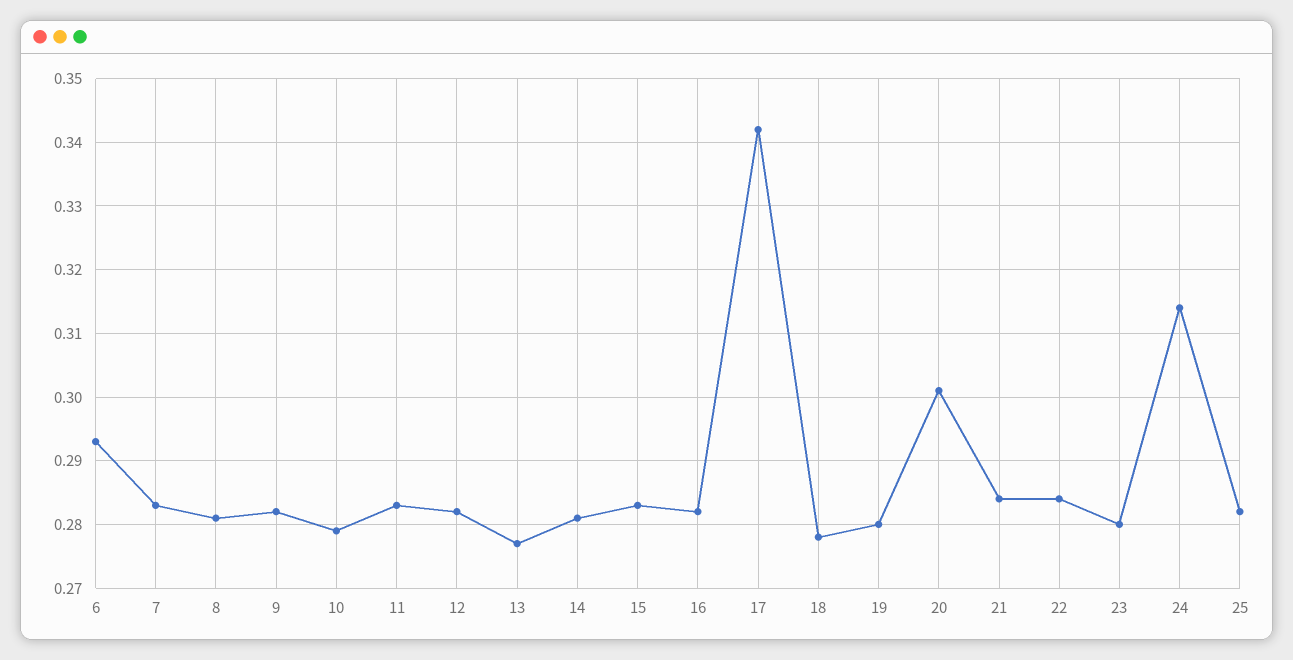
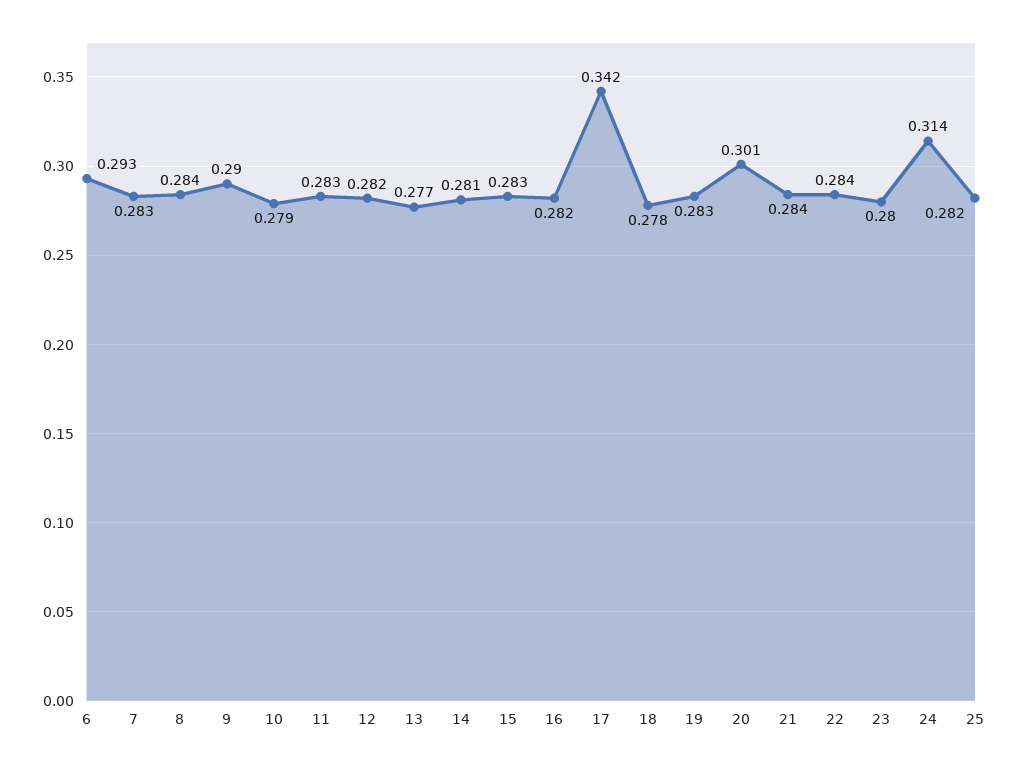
  {
    "6": 0.293,
    "7": 0.283,
-   "8": 0.281,
+   "8": 0.284,
-   "9": 0.282,
+   "9": 0.29,
    "10": 0.279,
    "11": 0.283,
    "12": 0.282,
    "13": 0.277,
    "14": 0.281,
    "15": 0.283,
    "16": 0.282,
    "17": 0.342,
    "18": 0.278,
-   "19": 0.28,
+   "19": 0.283,
    "20": 0.301,
    "21": 0.284,
    "22": 0.284,
    "23": 0.28,
    "24": 0.314,
    "25": 0.282
  }

